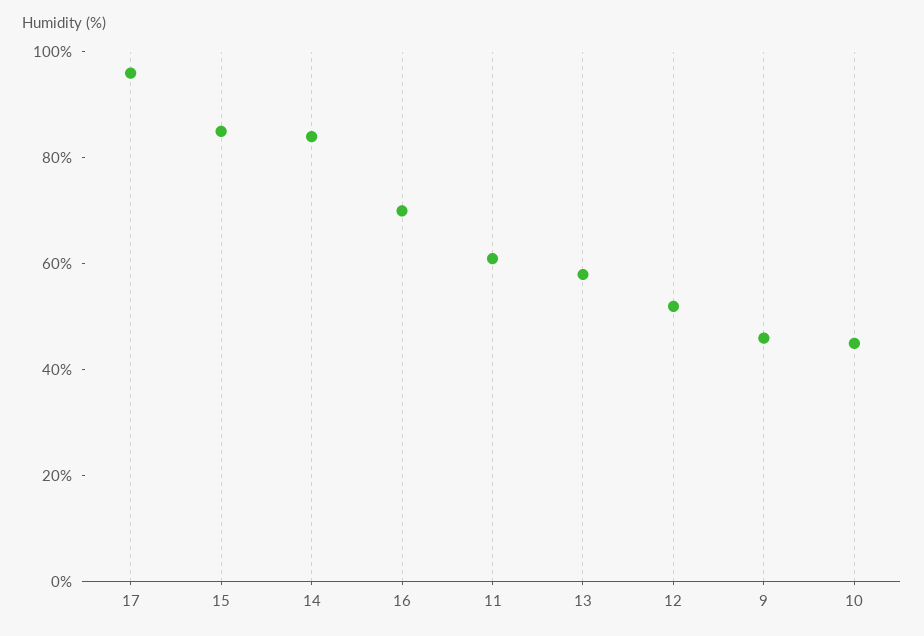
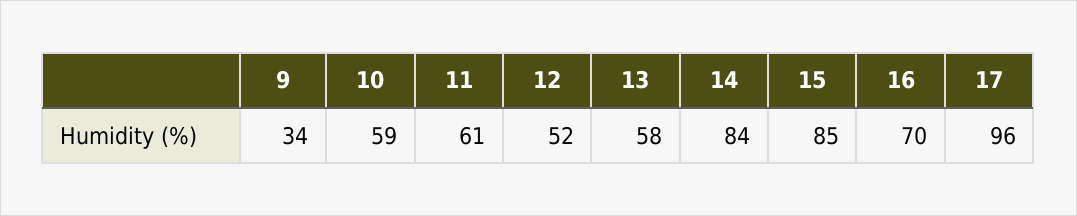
  {
    "17": 96,
    "15": 85,
    "14": 84,
    "16": 70,
    "11": 61,
    "13": 58,
    "12": 52,
-   "9": 45,
+   "9": 34,
-   "10": 45
+   "10": 59
  }

